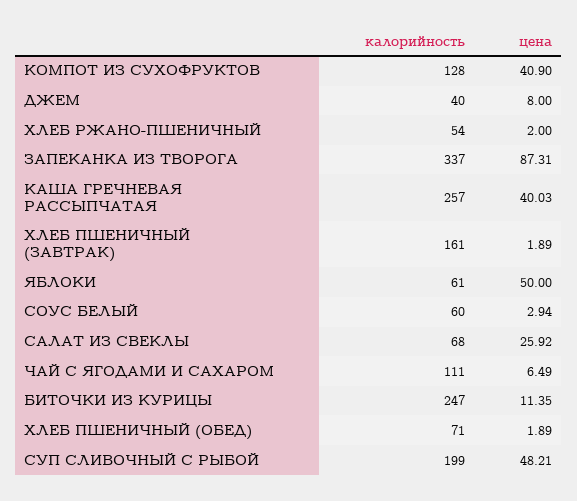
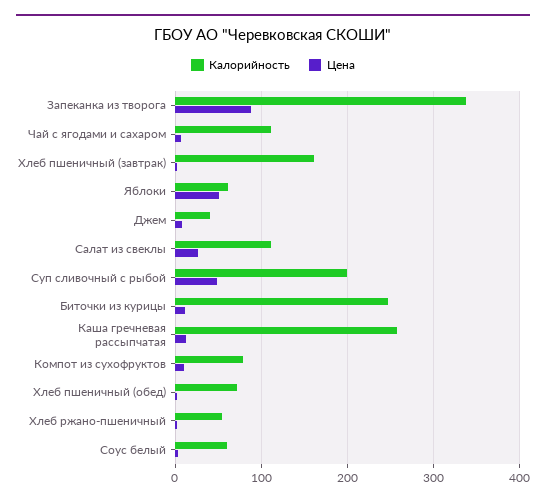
  {
    "калорийность": {
-     "КОМПОТ ИЗ СУХОФРУКТОВ": 128,
+     "КОМПОТ ИЗ СУХОФРУКТОВ": 80,
      "ДЖЕМ": 40,
      "ХЛЕБ РЖАНО-ПШЕНИЧНЫЙ": 54,
      "ЗАПЕКАНКА ИЗ ТВОРОГА": 337,
      "КАША ГРЕЧНЕВАЯ РАССЫПЧАТАЯ": 257,
      "ХЛЕБ ПШЕНИЧНЫЙ (ЗАВТРАК)": 161,
      "ЯБЛОКИ": 61,
      "СОУС БЕЛЫЙ": 60,
-     "САЛАТ ИЗ СВЕКЛЫ": 68,
+     "САЛАТ ИЗ СВЕКЛЫ": 110,
      "ЧАЙ С ЯГОДАМИ И САХАРОМ": 111,
      "БИТОЧКИ ИЗ КУРИЦЫ": 247,
      "ХЛЕБ ПШЕНИЧНЫЙ (ОБЕД)": 71,
      "СУП СЛИВОЧНЫЙ С РЫБОЙ": 199
    },
    "цена": {
-     "КОМПОТ ИЗ СУХОФРУКТОВ": 40.9,
+     "КОМПОТ ИЗ СУХОФРУКТОВ": 10,
      "ДЖЕМ": 8,
      "ХЛЕБ РЖАНО-ПШЕНИЧНЫЙ": 2,
      "ЗАПЕКАНКА ИЗ ТВОРОГА": 87.31,
-     "КАША ГРЕЧНЕВАЯ РАССЫПЧАТАЯ": 40.03,
+     "КАША ГРЕЧНЕВАЯ РАССЫПЧАТАЯ": 10,
      "ХЛЕБ ПШЕНИЧНЫЙ (ЗАВТРАК)": 1.89,
      "ЯБЛОКИ": 50,
      "СОУС БЕЛЫЙ": 2.94,
      "САЛАТ ИЗ СВЕКЛЫ": 25.92,
      "ЧАЙ С ЯГОДАМИ И САХАРОМ": 6.49,
      "БИТОЧКИ ИЗ КУРИЦЫ": 11.35,
      "ХЛЕБ ПШЕНИЧНЫЙ (ОБЕД)": 1.89,
      "СУП СЛИВОЧНЫЙ С РЫБОЙ": 48.21
    }
  }

